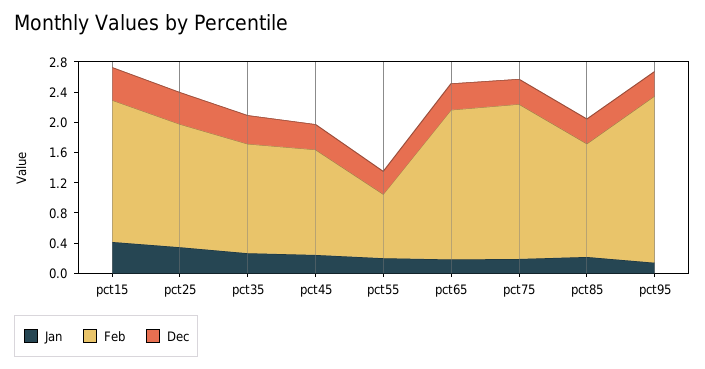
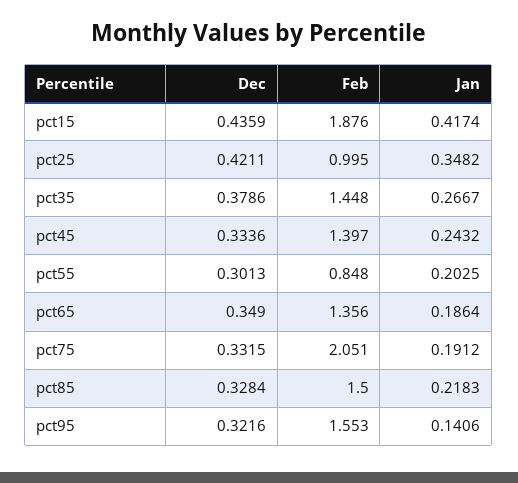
  {
    "Jan": {
      "pct15": 0.4174,
      "pct25": 0.3482,
      "pct35": 0.2667,
      "pct45": 0.2432,
      "pct55": 0.2025,
      "pct65": 0.1864,
      "pct75": 0.1912,
      "pct85": 0.2183,
      "pct95": 0.1406
    },
    "Feb": {
      "pct15": 1.876,
-     "pct25": 1.6,
+     "pct25": 0.995,
      "pct35": 1.448,
      "pct45": 1.397,
      "pct55": 0.848,
-     "pct65": 2,
+     "pct65": 1.356,
      "pct75": 2.051,
      "pct85": 1.5,
-     "pct95": 2.2
+     "pct95": 1.553
    },
    "Dec": {
      "pct15": 0.4359,
      "pct25": 0.4211,
      "pct35": 0.3786,
      "pct45": 0.3336,
      "pct55": 0.3013,
      "pct65": 0.349,
      "pct75": 0.3315,
      "pct85": 0.3284,
      "pct95": 0.3216
    }
  }

